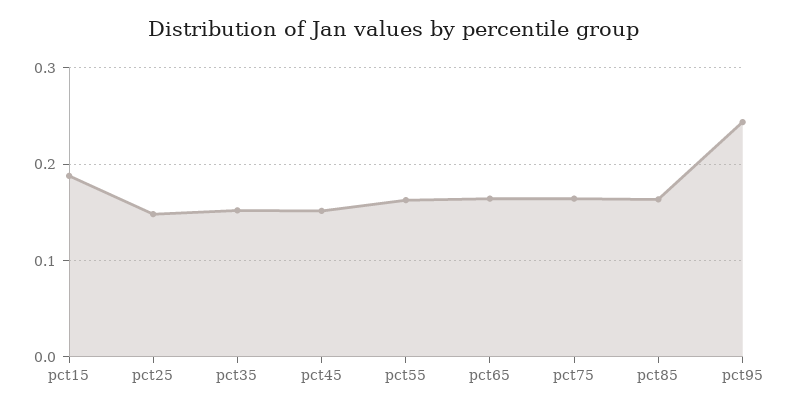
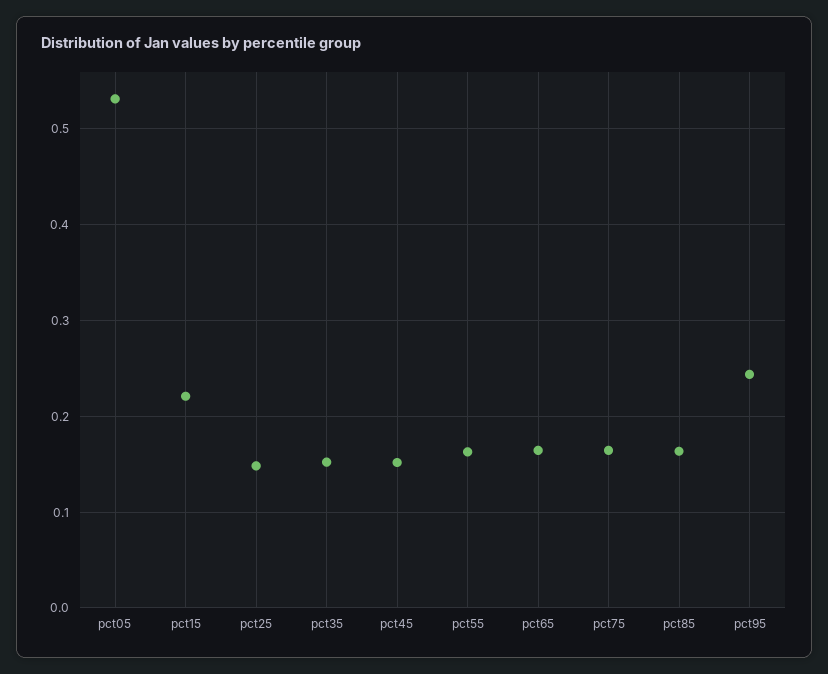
  {
-   "pct15": 0.19,
+   "pct15": 0.22,
    "pct25": 0.15,
    "pct35": 0.15,
    "pct45": 0.15,
    "pct55": 0.16,
    "pct65": 0.16,
    "pct75": 0.16,
    "pct85": 0.16,
-   "pct95": 0.24
+   "pct95": 0.24,
+   "pct05": 0.53
  }

